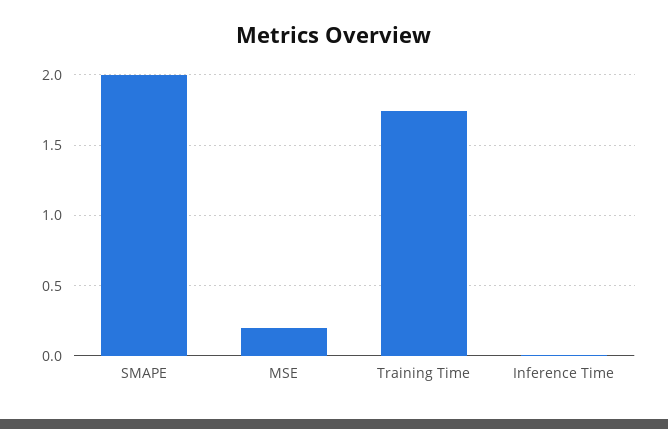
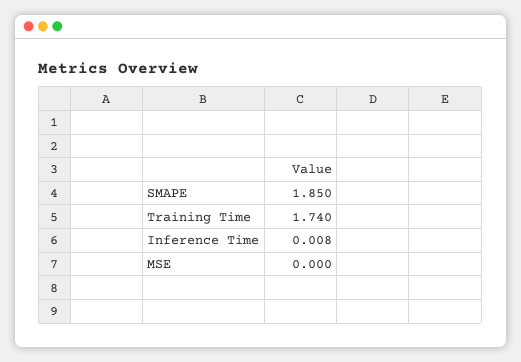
  {
-   "SMAPE": 2,
+   "SMAPE": 1.85,
-   "MSE": 0.2,
+   "MSE": 0,
    "Training Time": 1.74,
    "Inference Time": 0.008
  }

